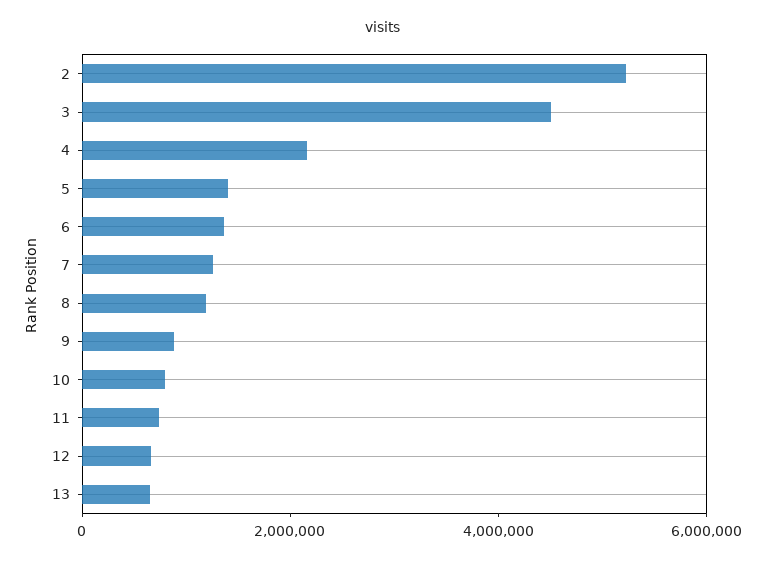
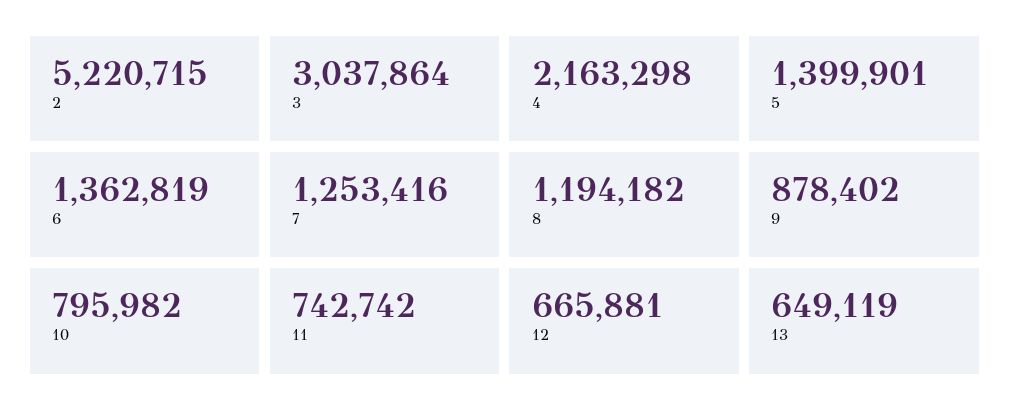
  {
    "2": 5220715,
-   "3": 4500000,
+   "3": 3037864,
    "4": 2163298,
    "5": 1399901,
    "6": 1362819,
    "7": 1253416,
    "8": 1194182,
    "9": 878402,
    "10": 795982,
    "11": 742742,
    "12": 665881,
    "13": 649119
  }

